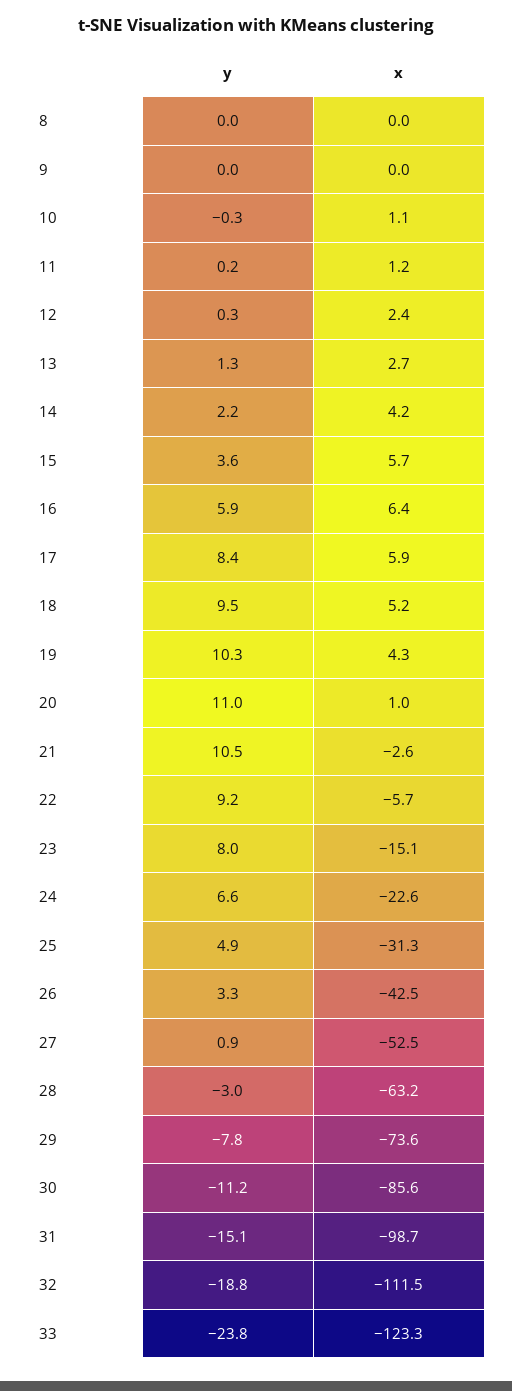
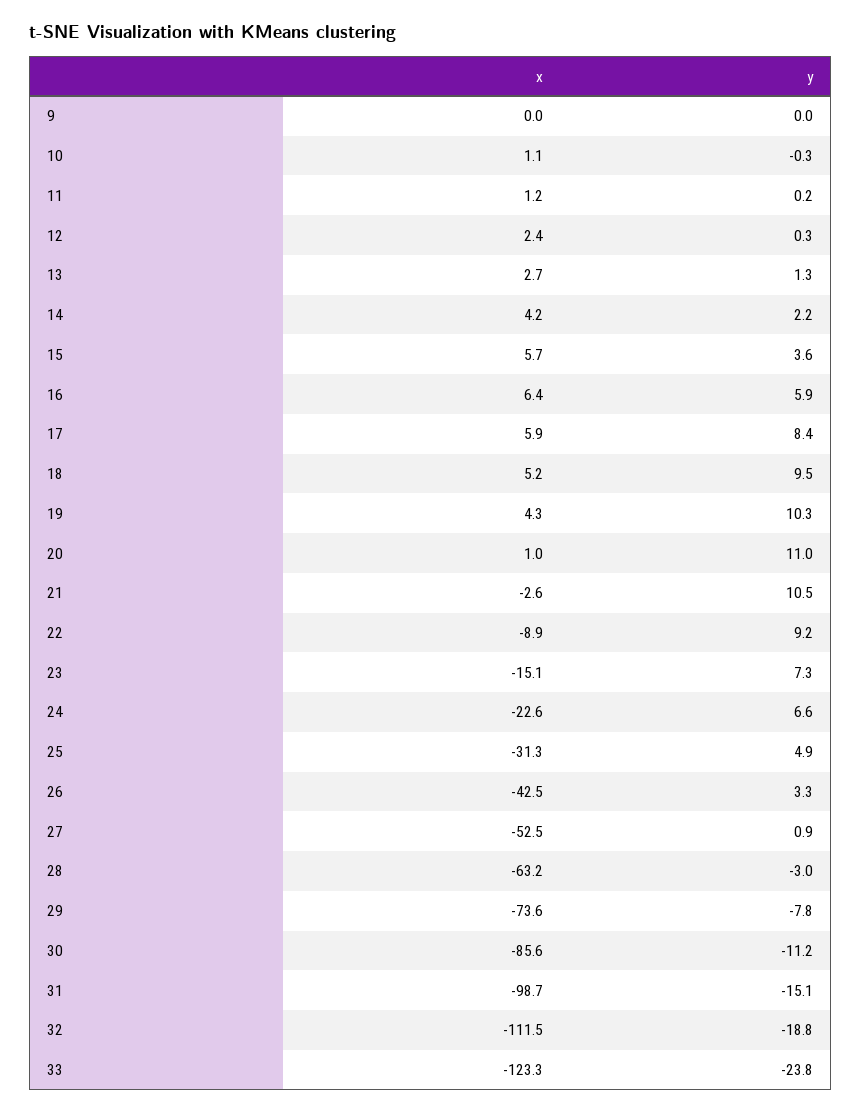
  {
    "y": {
-     "8": 0,
      "9": 0,
      "10": -0.3,
      "11": 0.2,
      "12": 0.3,
      "13": 1.3,
      "14": 2.2,
      "15": 3.6,
      "16": 5.9,
      "17": 8.4,
      "18": 9.5,
      "19": 10.3,
      "20": 11,
      "21": 10.5,
      "22": 9.2,
-     "23": 8,
+     "23": 7.3,
      "24": 6.6,
      "25": 4.9,
      "26": 3.3,
      "27": 0.9,
      "28": -3,
      "29": -7.8,
      "30": -11.2,
      "31": -15.1,
      "32": -18.8,
      "33": -23.8
    },
    "x": {
-     "8": 0,
      "9": 0,
      "10": 1.1,
      "11": 1.2,
      "12": 2.4,
      "13": 2.7,
      "14": 4.2,
      "15": 5.7,
      "16": 6.4,
      "17": 5.9,
      "18": 5.2,
      "19": 4.3,
      "20": 1,
      "21": -2.6,
-     "22": -5.7,
+     "22": -8.9,
      "23": -15.1,
      "24": -22.6,
      "25": -31.3,
      "26": -42.5,
      "27": -52.5,
      "28": -63.2,
      "29": -73.6,
      "30": -85.6,
      "31": -98.7,
      "32": -111.5,
      "33": -123.3
    }
  }

